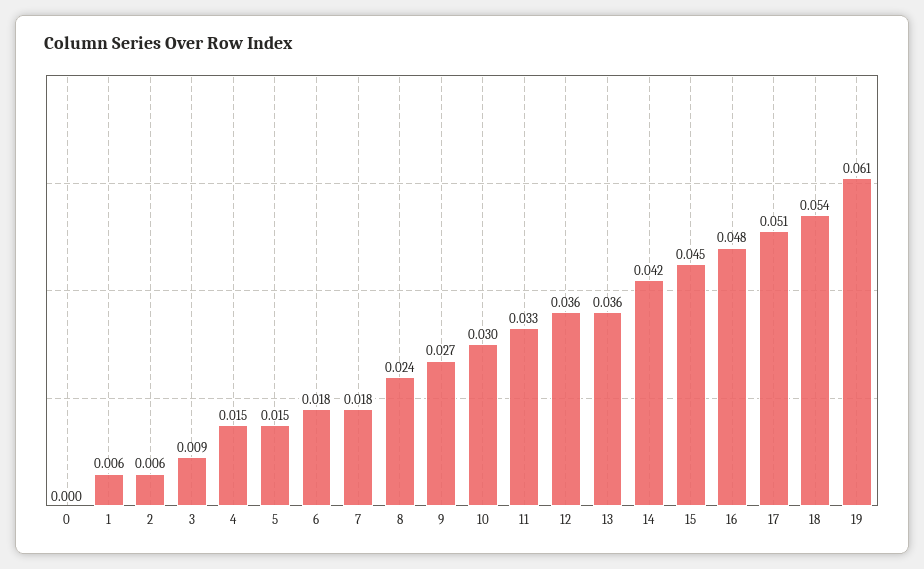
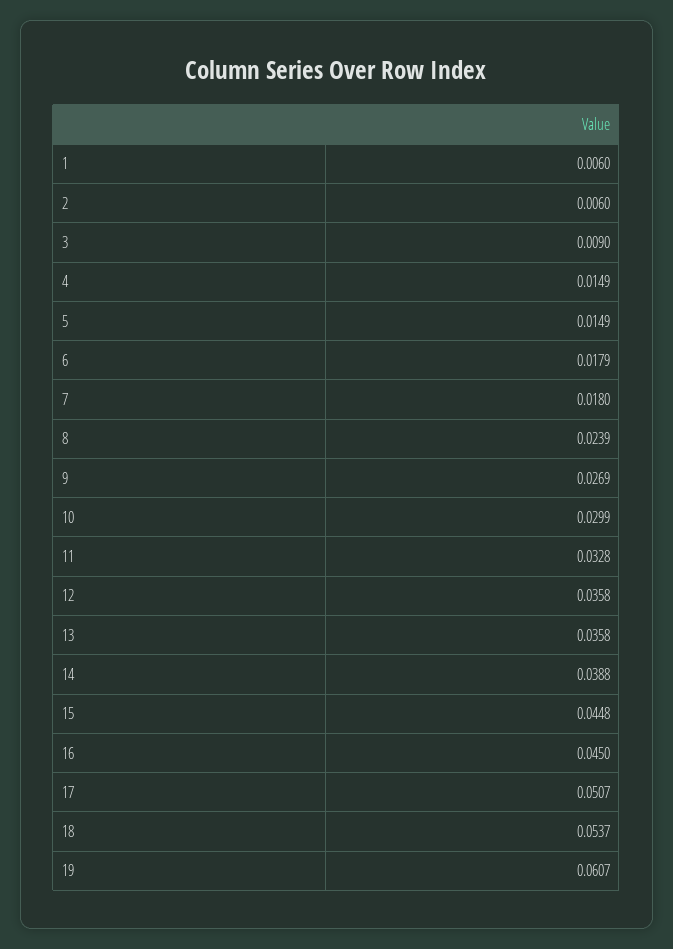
  {
-   "0": 0,
    "1": 0.006,
    "2": 0.006,
    "3": 0.009,
    "4": 0.0149,
    "5": 0.0149,
    "6": 0.0179,
    "7": 0.018,
    "8": 0.0239,
    "9": 0.0269,
    "10": 0.0299,
    "11": 0.0328,
    "12": 0.0358,
    "13": 0.0358,
-   "14": 0.042,
+   "14": 0.0388,
    "15": 0.0448,
-   "16": 0.048,
+   "16": 0.045,
    "17": 0.0507,
    "18": 0.0537,
    "19": 0.0607
  }

